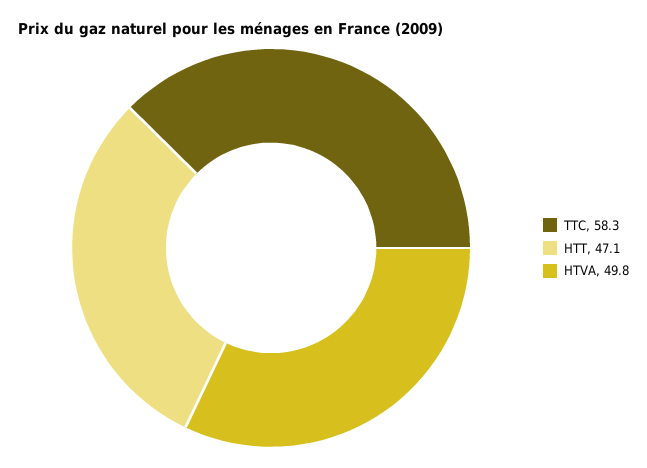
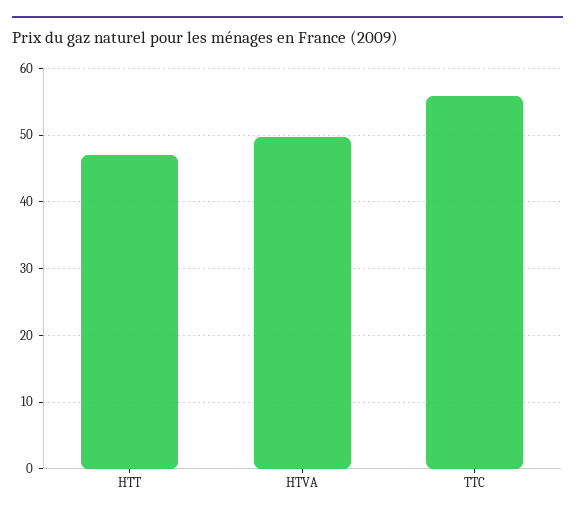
  {
-   "TTC": 58.3,
+   "TTC": 56,
    "HTT": 47.1,
    "HTVA": 49.8
  }

